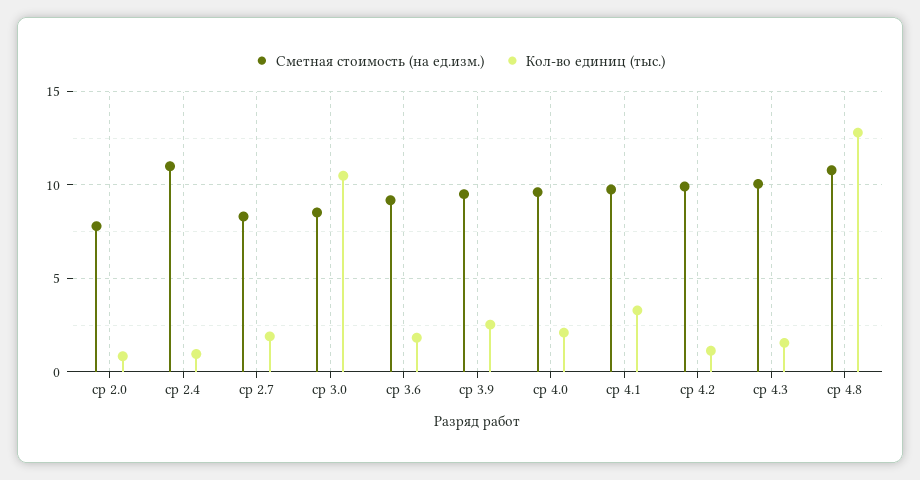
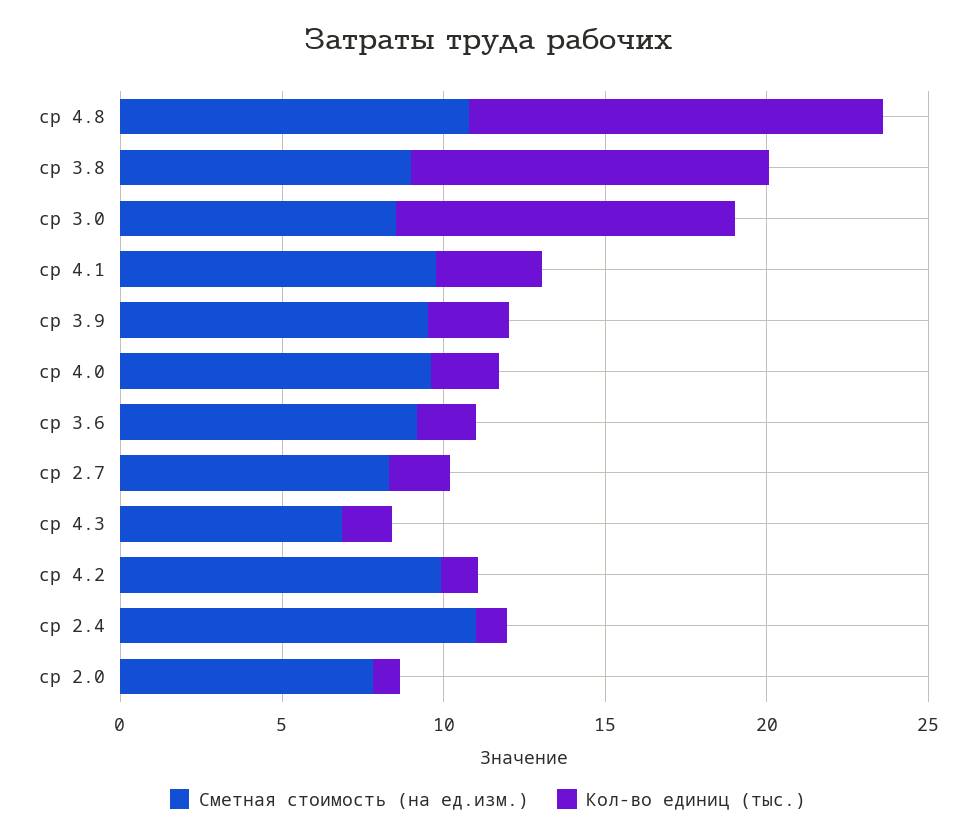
  {
    "Сметная стоимость (на ед.изм.)": {
      "ср 2.0": 8,
      "ср 2.4": 11,
      "ср 2.7": 8.5,
      "ср 3.0": 8.5,
      "ср 3.6": 9,
      "ср 3.9": 9.5,
      "ср 4.0": 9.5,
      "ср 4.1": 10,
      "ср 4.2": 10,
-     "ср 4.3": 10,
+     "ср 4.3": 7,
-     "ср 4.8": 11
+     "ср 4.8": 11,
+     "ср 3.8": 9
    },
    "Кол-во единиц (тыс.)": {
      "ср 2.0": 1,
      "ср 2.4": 1,
      "ср 2.7": 2,
      "ср 3.0": 10.5,
      "ср 3.6": 2,
      "ср 3.9": 2.5,
      "ср 4.0": 2,
      "ср 4.1": 3.5,
      "ср 4.2": 1,
      "ср 4.3": 1.5,
-     "ср 4.8": 13
+     "ср 4.8": 13,
+     "ср 3.8": 11
    }
  }

